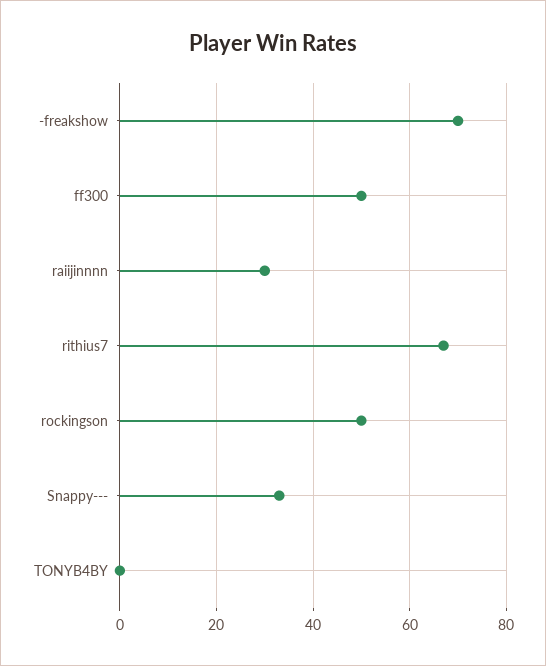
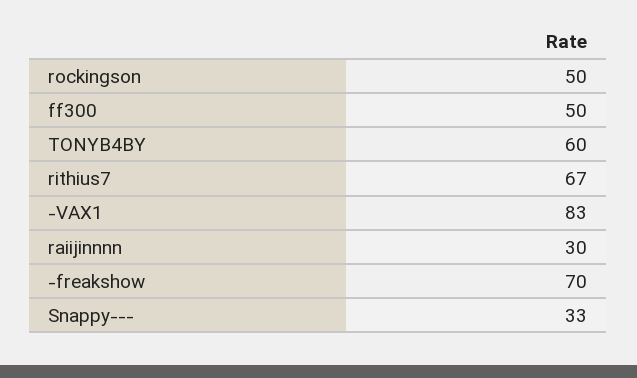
  {
    "-freakshow": 70,
    "ff300": 50,
    "raiijinnnn": 30,
    "rithius7": 67,
    "rockingson": 50,
    "Snappy---": 33,
-   "TONYB4BY": 0
+   "TONYB4BY": 60,
+   "-VAX1": 83
  }

